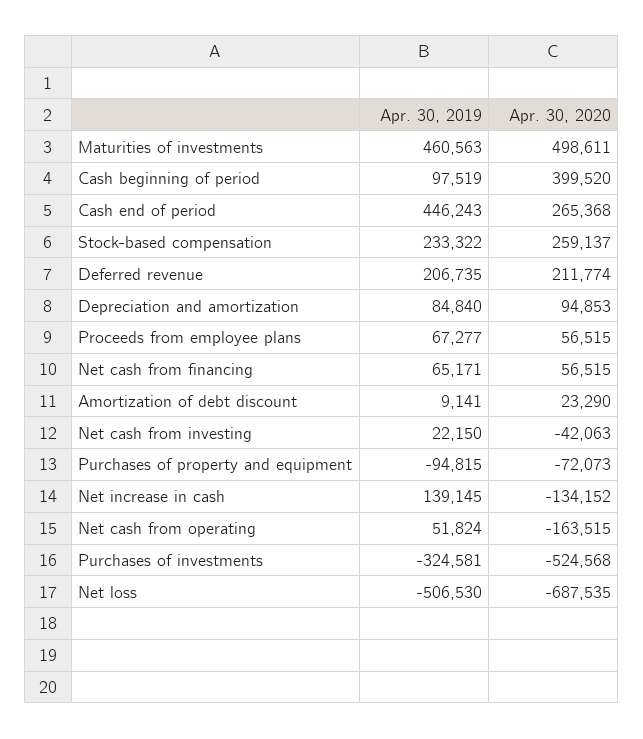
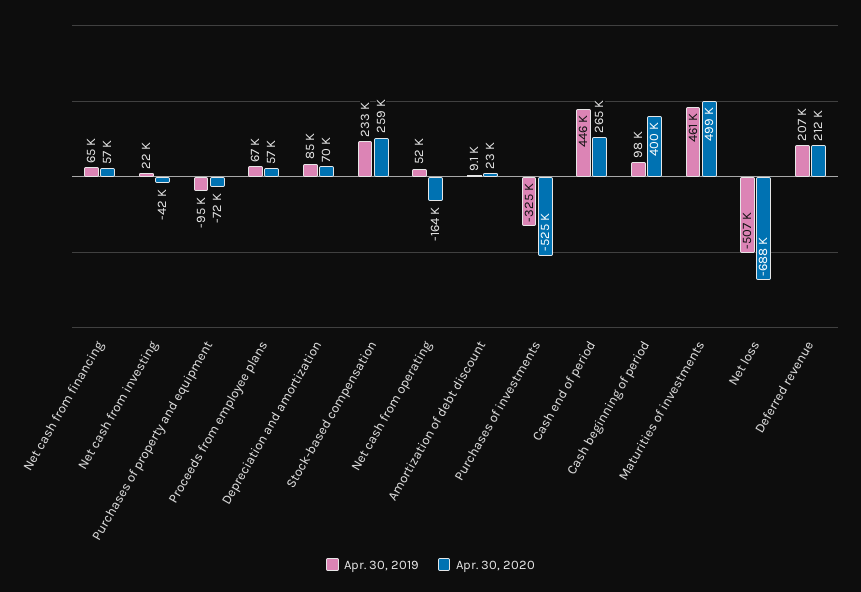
  {
    "Apr. 30, 2019": {
      "Maturities of investments": 460563,
      "Cash beginning of period": 97519,
      "Cash end of period": 446243,
      "Stock-based compensation": 233322,
      "Deferred revenue": 206735,
      "Depreciation and amortization": 84840,
      "Proceeds from employee plans": 67277,
      "Net cash from financing": 65171,
      "Amortization of debt discount": 9141,
      "Net cash from investing": 22150,
      "Purchases of property and equipment": -94815,
-     "Net increase in cash": 139145,
      "Net cash from operating": 51824,
      "Purchases of investments": -324581,
      "Net loss": -506530
    },
    "Apr. 30, 2020": {
      "Maturities of investments": 498611,
      "Cash beginning of period": 399520,
      "Cash end of period": 265368,
      "Stock-based compensation": 259137,
      "Deferred revenue": 211774,
-     "Depreciation and amortization": 94853,
+     "Depreciation and amortization": 70000,
      "Proceeds from employee plans": 56515,
      "Net cash from financing": 56515,
      "Amortization of debt discount": 23290,
      "Net cash from investing": -42063,
      "Purchases of property and equipment": -72073,
-     "Net increase in cash": -134152,
      "Net cash from operating": -163515,
      "Purchases of investments": -524568,
      "Net loss": -687535
    }
  }

